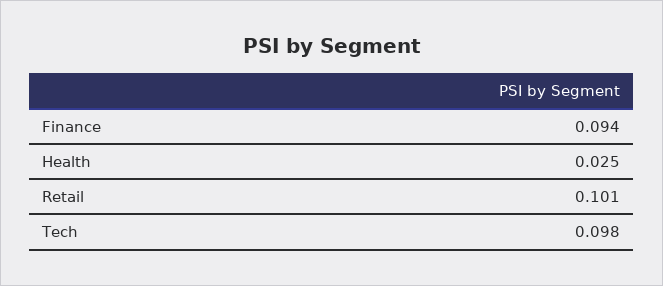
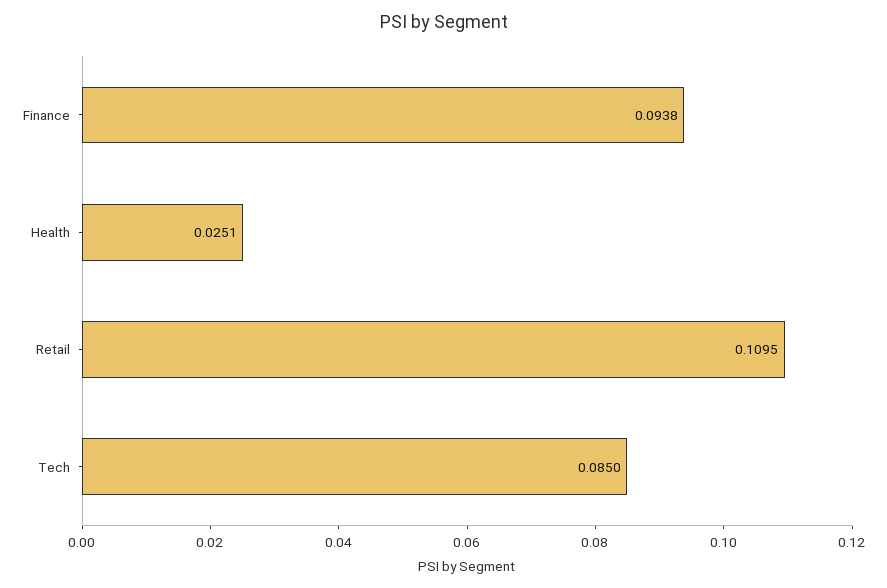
  {
    "Finance": 0.0938,
    "Health": 0.0251,
-   "Retail": 0.101,
+   "Retail": 0.1095,
-   "Tech": 0.098
+   "Tech": 0.085
  }

